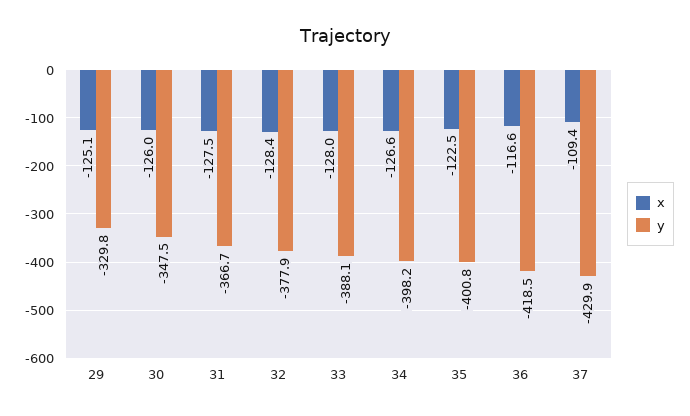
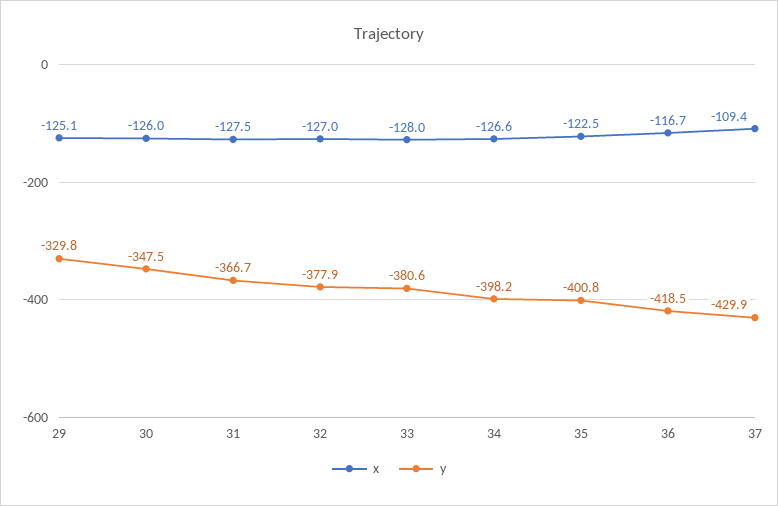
  {
    "x": {
      "29": -125.1,
      "30": -126,
      "31": -127.5,
-     "32": -128.4,
+     "32": -127,
      "33": -128,
      "34": -126.6,
      "35": -122.5,
-     "36": -116.6,
+     "36": -116.7,
      "37": -109.4
    },
    "y": {
      "29": -329.8,
      "30": -347.5,
      "31": -366.7,
      "32": -377.9,
-     "33": -388.1,
+     "33": -380.6,
      "34": -398.2,
      "35": -400.8,
      "36": -418.5,
      "37": -429.9
    }
  }

